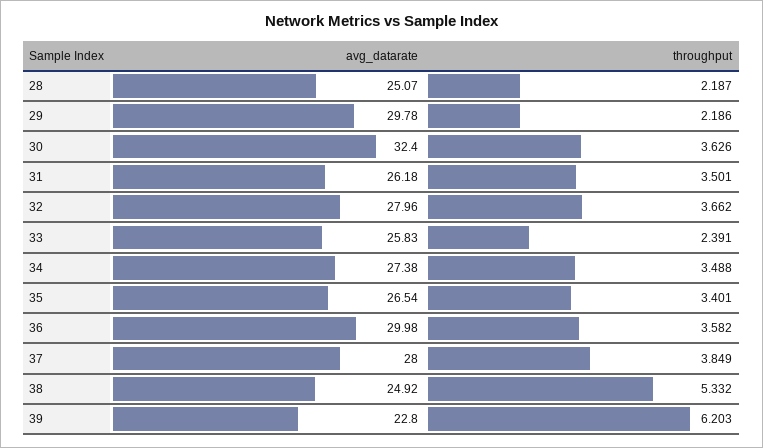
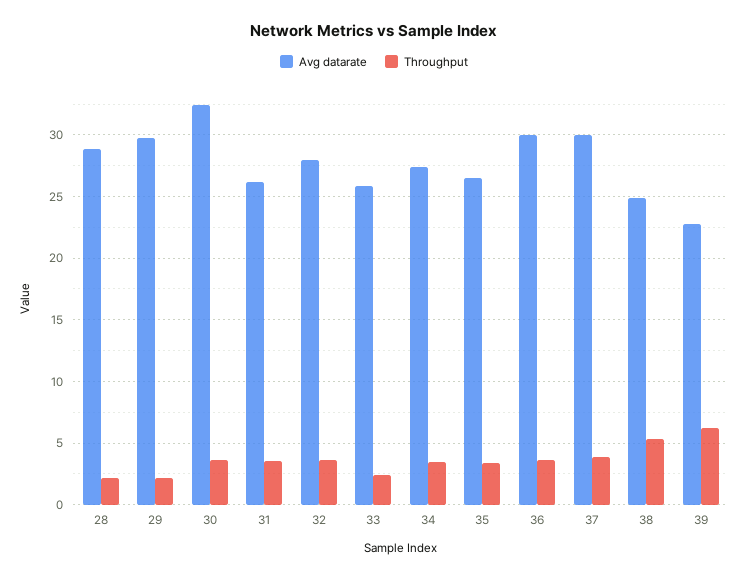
  {
    "avg_datarate": {
-     "28": 25.07,
+     "28": 29,
      "29": 29.78,
      "30": 32.4,
      "31": 26.18,
      "32": 27.96,
      "33": 25.83,
      "34": 27.38,
      "35": 26.54,
      "36": 29.98,
-     "37": 28,
+     "37": 30,
      "38": 24.92,
      "39": 22.8
    },
    "throughput": {
      "28": 2.187,
      "29": 2.186,
      "30": 3.626,
      "31": 3.501,
      "32": 3.662,
      "33": 2.391,
      "34": 3.488,
      "35": 3.401,
      "36": 3.582,
      "37": 3.849,
      "38": 5.332,
      "39": 6.203
    }
  }

